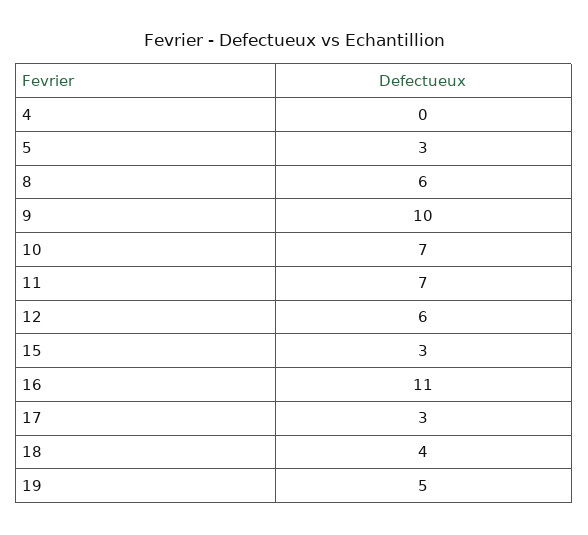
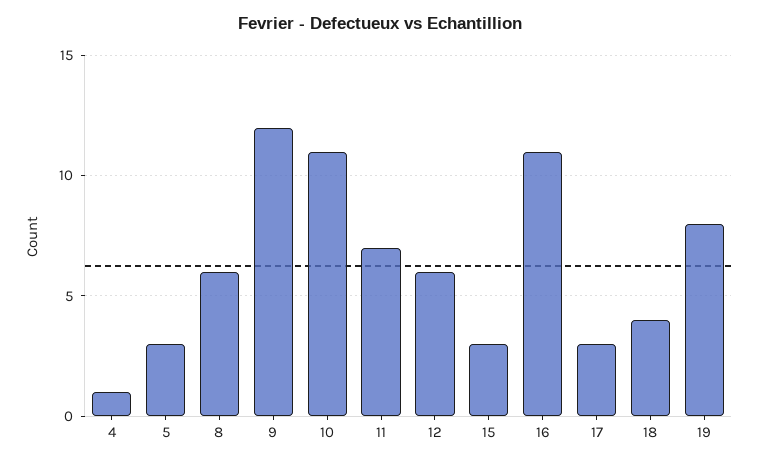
  {
-   "4": 0,
+   "4": 1,
    "5": 3,
    "8": 6,
-   "9": 10,
+   "9": 12,
-   "10": 7,
+   "10": 11,
    "11": 7,
    "12": 6,
    "15": 3,
    "16": 11,
    "17": 3,
    "18": 4,
-   "19": 5
+   "19": 8
  }

